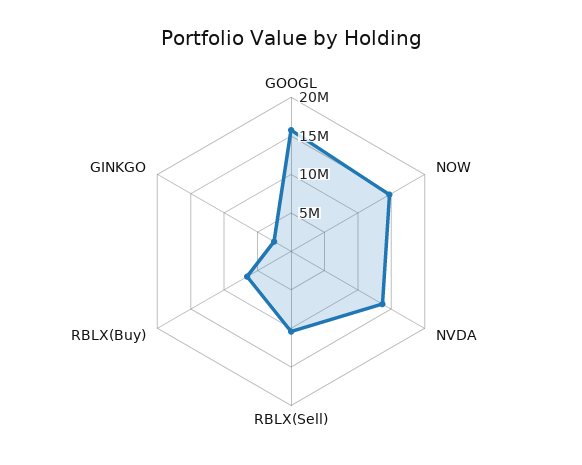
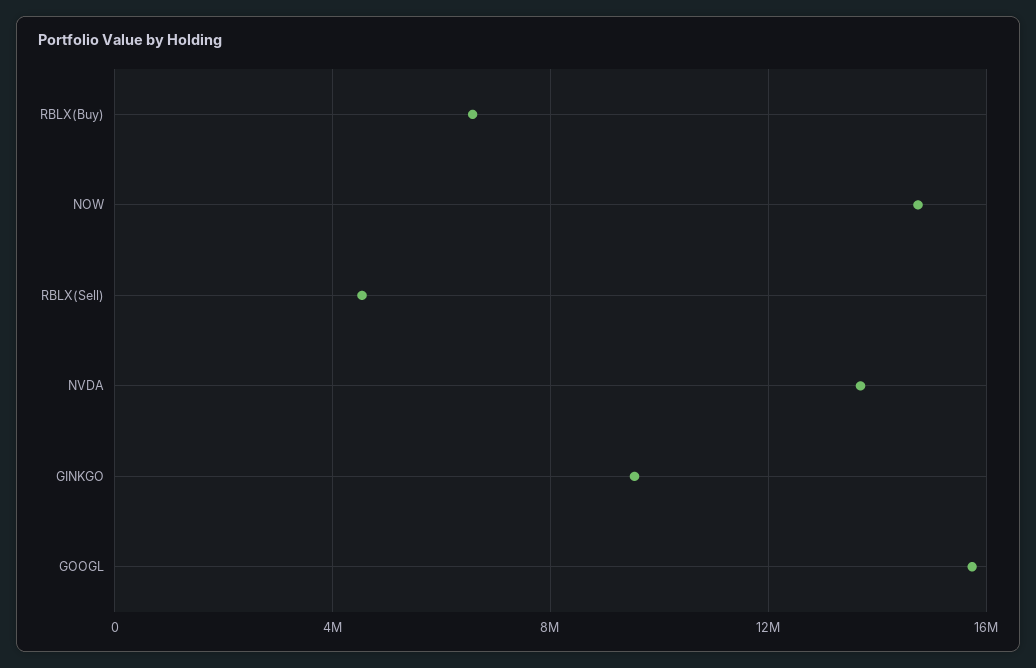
  {
    "GOOGL": 15500000,
    "NOW": 14500000,
    "NVDA": 13500000,
-   "RBLX(Sell)": 10000000,
+   "RBLX(Sell)": 4500000,
    "RBLX(Buy)": 6500000,
-   "GINKGO": 2500000
+   "GINKGO": 9500000
  }

